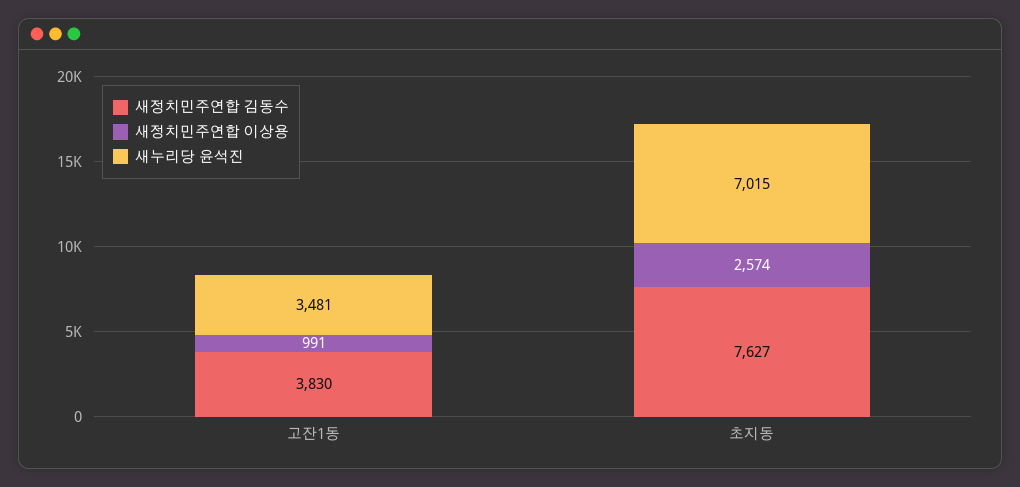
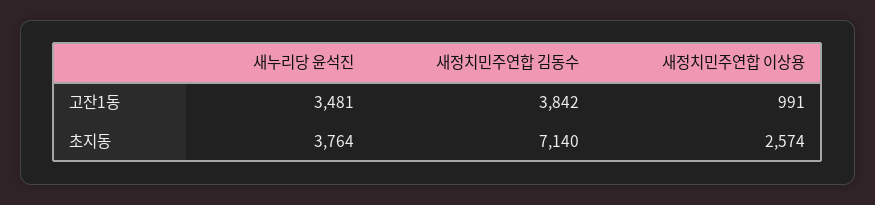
  {
    "새정치민주연합 김동수": {
-     "고잔1동": 3830,
+     "고잔1동": 3842,
-     "초지동": 7627
+     "초지동": 7140
    },
    "새정치민주연합 이상용": {
      "고잔1동": 991,
      "초지동": 2574
    },
    "새누리당 윤석진": {
      "고잔1동": 3481,
-     "초지동": 7015
+     "초지동": 3764
    }
  }

